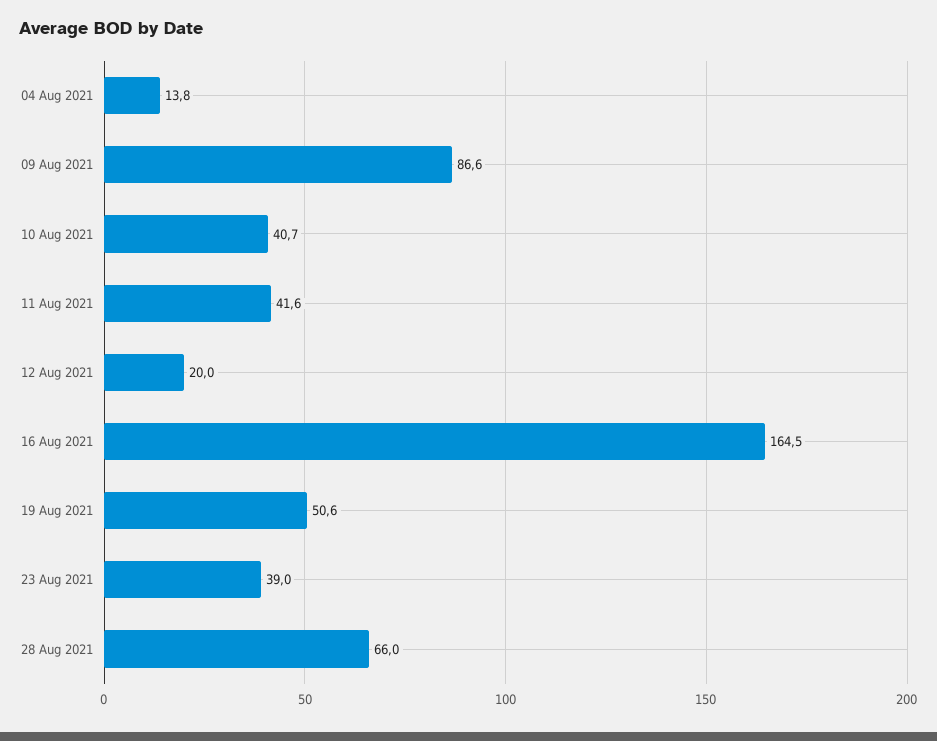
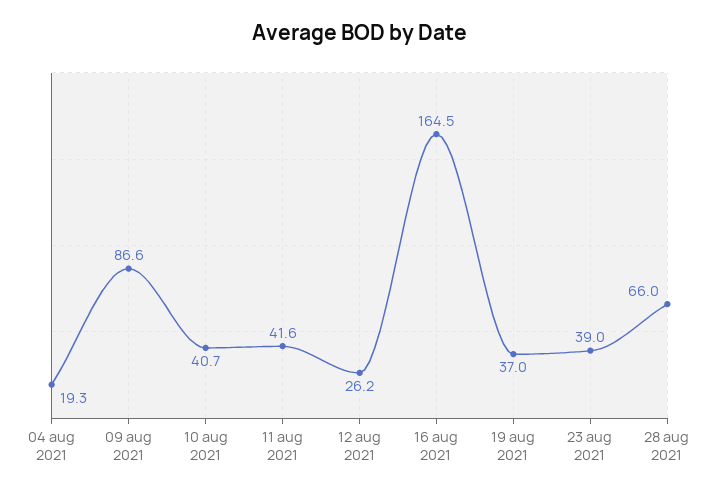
  {
-   "04 Aug 2021": 13.8,
+   "04 Aug 2021": 19.3,
    "09 Aug 2021": 86.6,
    "10 Aug 2021": 40.7,
    "11 Aug 2021": 41.6,
-   "12 Aug 2021": 20,
+   "12 Aug 2021": 26.2,
    "16 Aug 2021": 164.5,
-   "19 Aug 2021": 50.6,
+   "19 Aug 2021": 37,
    "23 Aug 2021": 39,
    "28 Aug 2021": 66
  }

